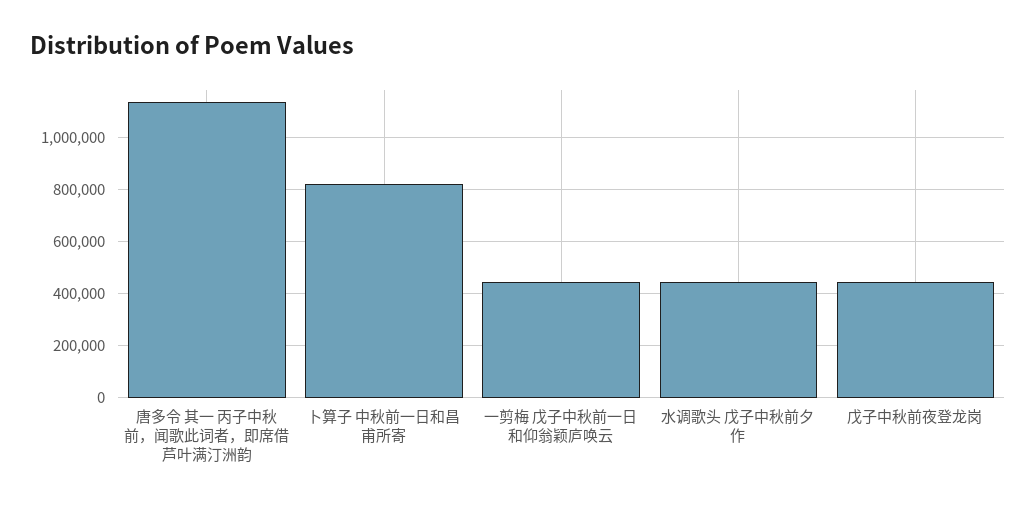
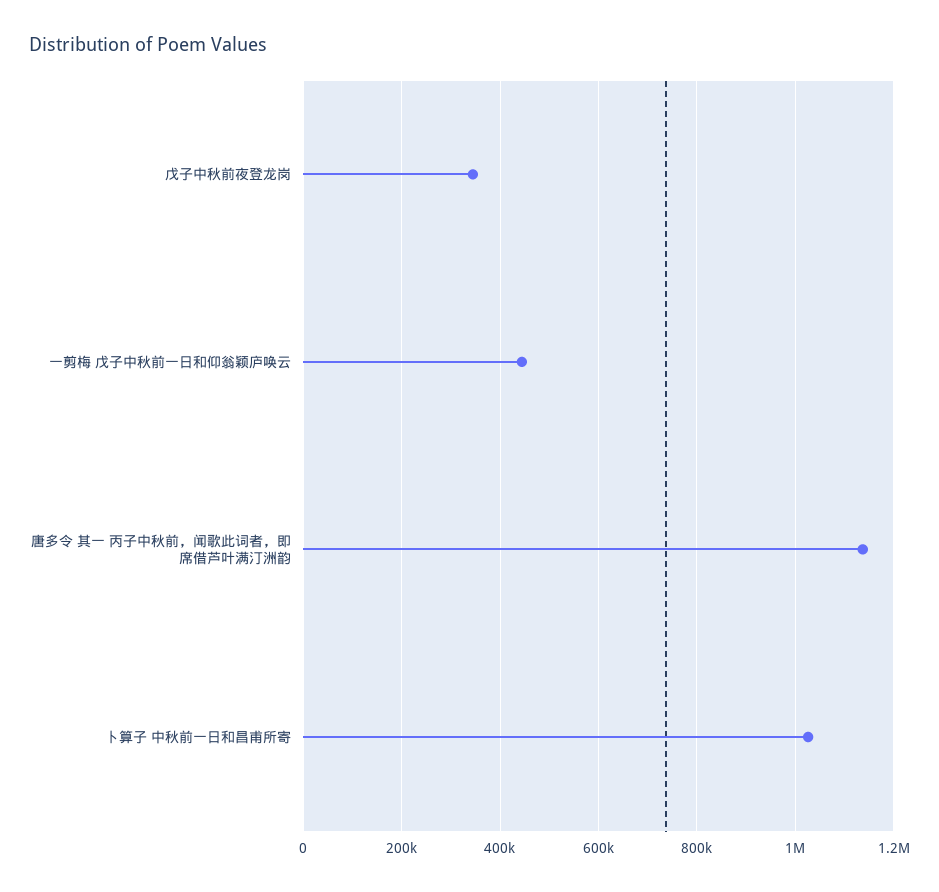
  {
    "唐多令 其一 丙子中秋前，闻歌此词者，即席借芦叶满汀洲韵": 1140000,
-   "卜算子 中秋前一日和昌甫所寄": 825000,
+   "卜算子 中秋前一日和昌甫所寄": 1020000,
    "一剪梅 戊子中秋前一日和仰翁颖庐唤云": 440000,
-   "水调歌头 戊子中秋前夕作": 450000,
-   "戊子中秋前夜登龙岗": 450000
+   "戊子中秋前夜登龙岗": 340000
  }

